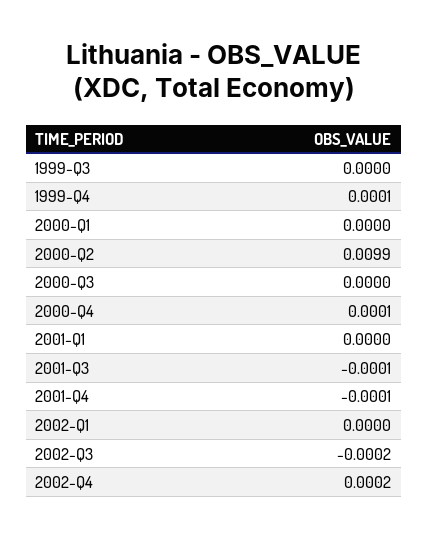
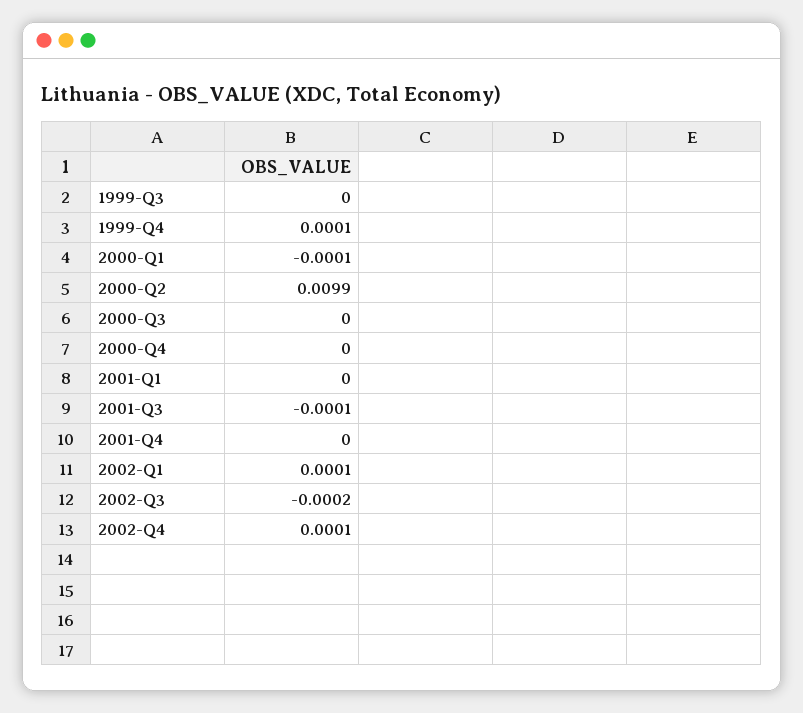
  {
    "1999-Q3": 0,
    "1999-Q4": 0.0001,
-   "2000-Q1": 0,
+   "2000-Q1": -0.0001,
    "2000-Q2": 0.0099,
    "2000-Q3": 0,
-   "2000-Q4": 0.0001,
+   "2000-Q4": 0,
    "2001-Q1": 0,
    "2001-Q3": -0.0001,
-   "2001-Q4": -0.0001,
+   "2001-Q4": 0,
-   "2002-Q1": 0,
+   "2002-Q1": 0.0001,
    "2002-Q3": -0.0002,
-   "2002-Q4": 0.0002
+   "2002-Q4": 0.0001
  }

